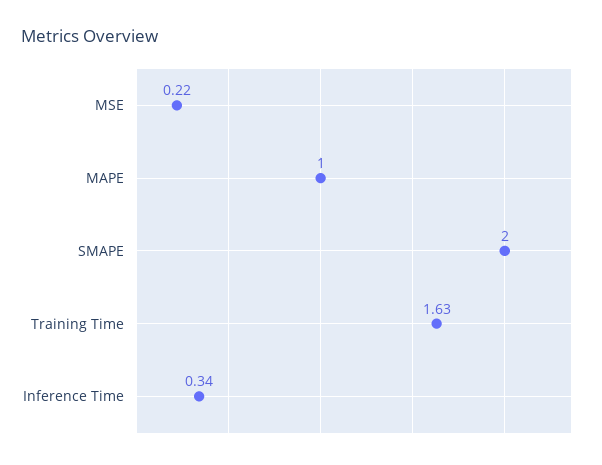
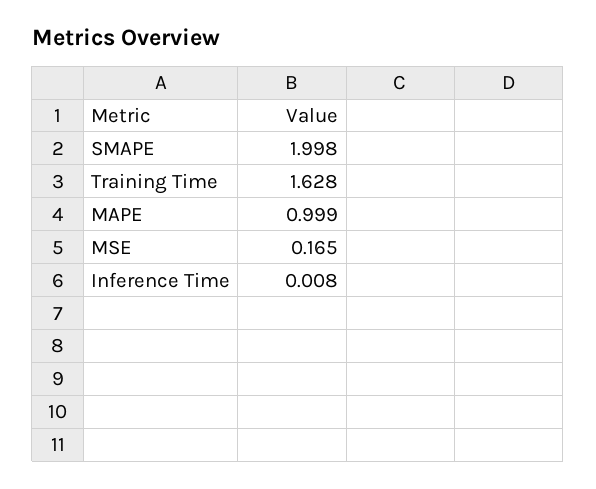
  {
-   "MSE": 0.22,
+   "MSE": 0.165,
    "MAPE": 0.999,
    "SMAPE": 1.998,
    "Training Time": 1.628,
-   "Inference Time": 0.34
+   "Inference Time": 0.008
  }

